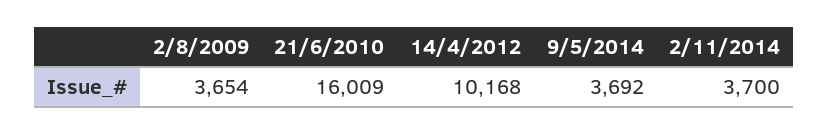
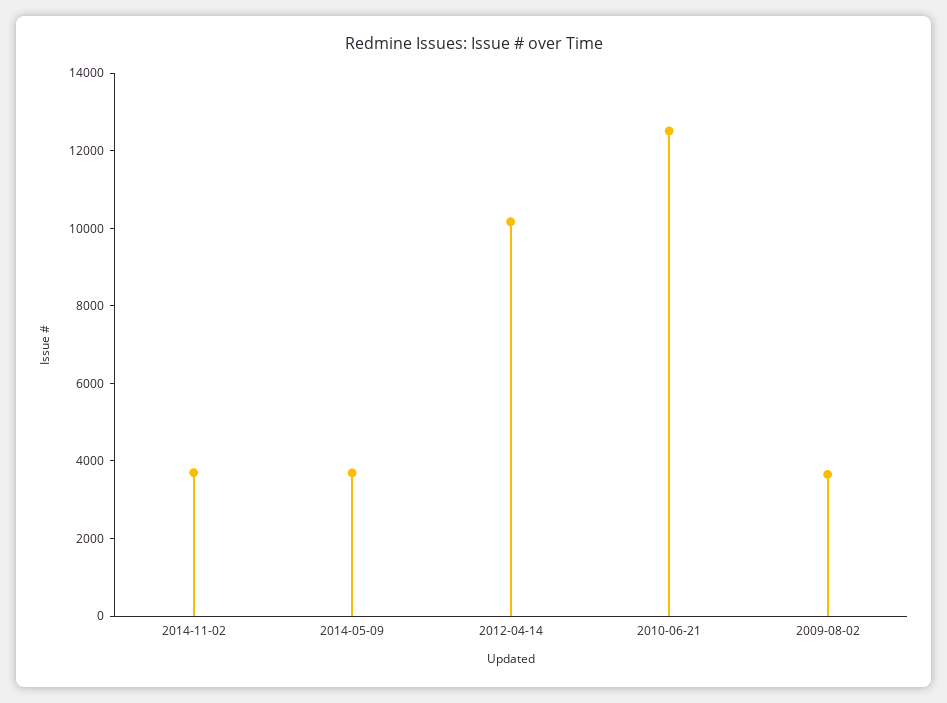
  {
    "2/8/2009": 3654,
-   "21/6/2010": 16009,
+   "21/6/2010": 12500,
    "14/4/2012": 10168,
    "9/5/2014": 3692,
    "2/11/2014": 3700
  }

